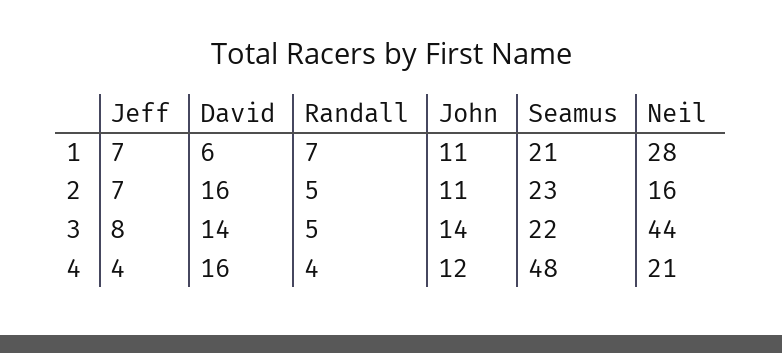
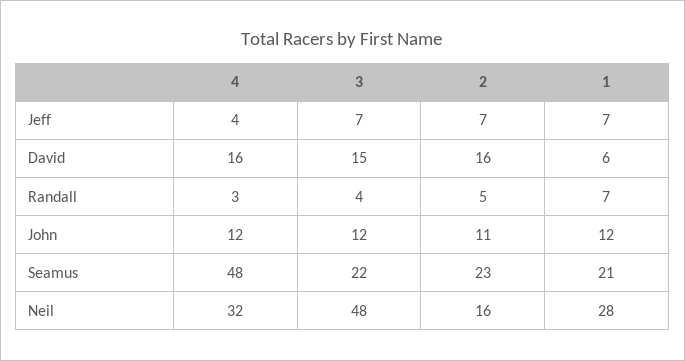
  {
    "Jeff": {
      "1": 7,
      "2": 7,
-     "3": 8,
+     "3": 7,
      "4": 4
    },
    "David": {
      "1": 6,
      "2": 16,
-     "3": 14,
+     "3": 15,
      "4": 16
    },
    "Randall": {
      "1": 7,
      "2": 5,
-     "3": 5,
+     "3": 4,
-     "4": 4
+     "4": 3
    },
    "John": {
-     "1": 11,
+     "1": 12,
      "2": 11,
-     "3": 14,
+     "3": 12,
      "4": 12
    },
    "Seamus": {
      "1": 21,
      "2": 23,
      "3": 22,
      "4": 48
    },
    "Neil": {
      "1": 28,
      "2": 16,
-     "3": 44,
+     "3": 48,
-     "4": 21
+     "4": 32
    }
  }

